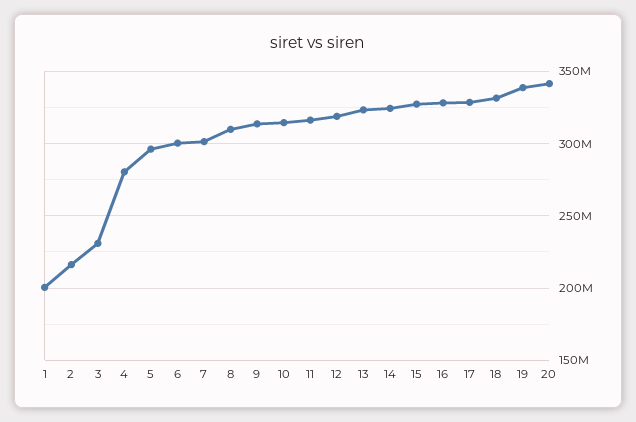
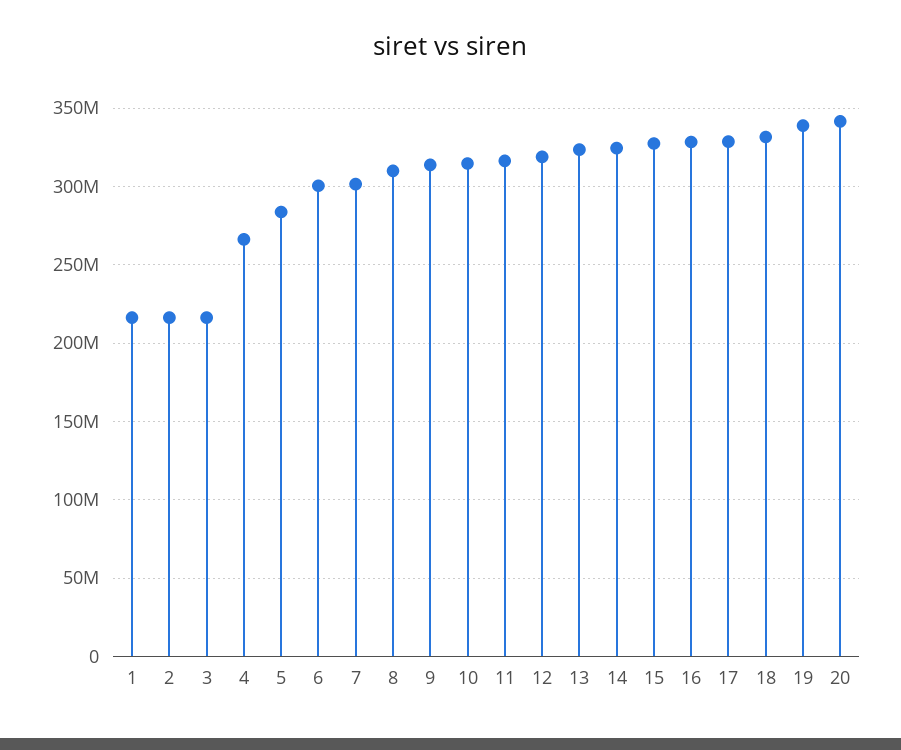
  {
-   "1": 200000000,
+   "1": 215000000,
    "2": 215000000,
-   "3": 230000000,
+   "3": 215000000,
-   "4": 280000000,
+   "4": 265000000,
-   "5": 295000000,
+   "5": 285000000,
    "6": 300000000,
    "7": 300000000,
    "8": 310000000,
    "9": 315000000,
    "10": 315000000,
    "11": 315000000,
    "12": 320000000,
    "13": 325000000,
    "14": 325000000,
    "15": 325000000,
    "16": 330000000,
    "17": 330000000,
    "18": 330000000,
    "19": 340000000,
    "20": 340000000
  }

